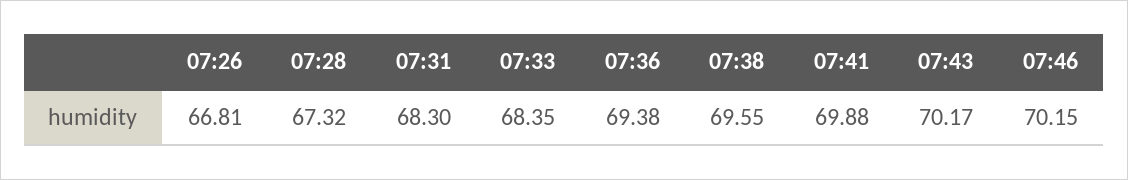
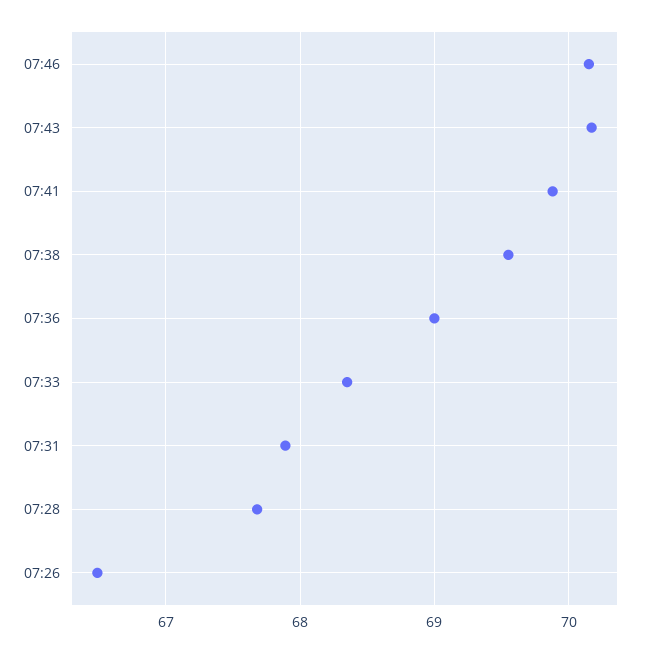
  {
-   "07:26": 66.81,
+   "07:26": 66.5,
-   "07:28": 67.32,
+   "07:28": 67.7,
-   "07:31": 68.3,
+   "07:31": 67.9,
    "07:33": 68.35,
-   "07:36": 69.38,
+   "07:36": 69,
    "07:38": 69.55,
    "07:41": 69.88,
    "07:43": 70.17,
    "07:46": 70.15
  }

